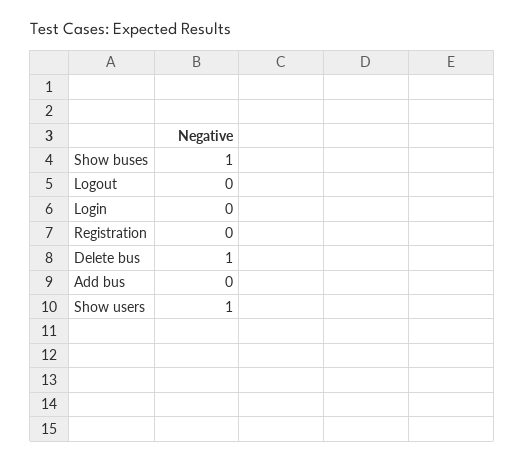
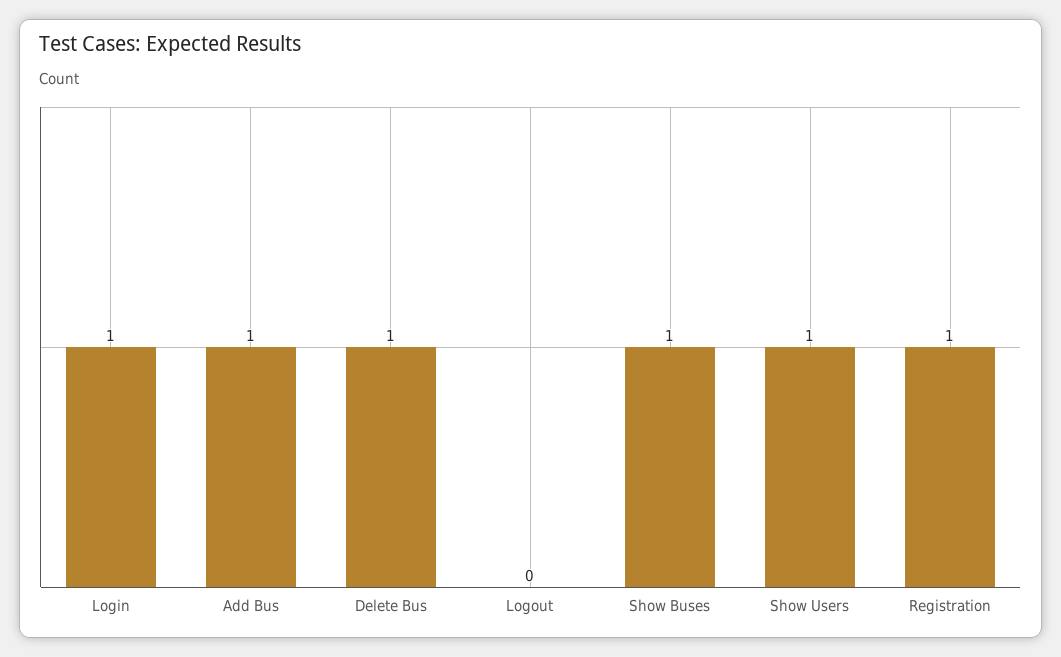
  {
    "Show buses": 1,
    "Logout": 0,
-   "Login": 0,
+   "Login": 1,
-   "Registration": 0,
+   "Registration": 1,
    "Delete bus": 1,
-   "Add bus": 0,
+   "Add bus": 1,
    "Show users": 1
  }

